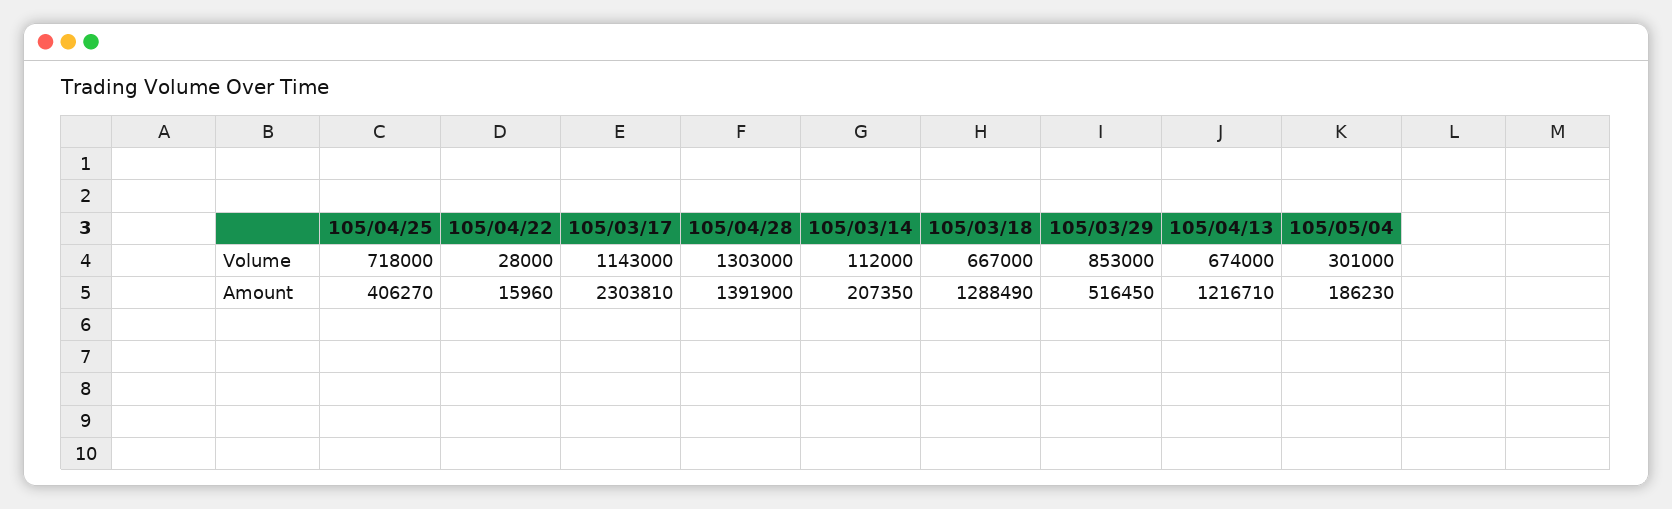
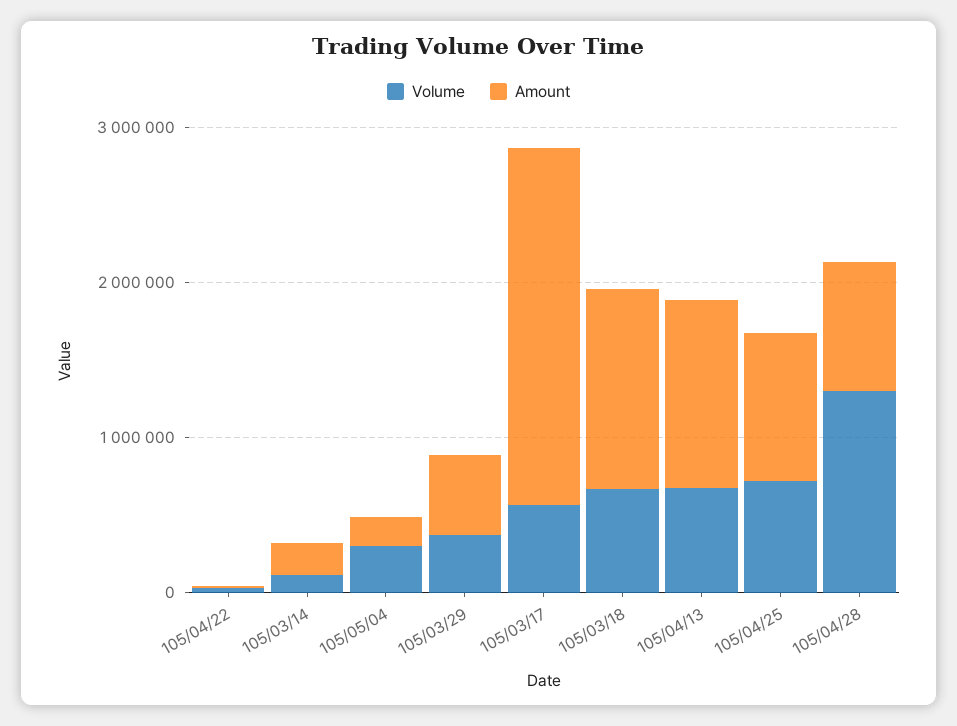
  {
    "Volume": {
      "105/04/25": 718000,
      "105/04/22": 28000,
-     "105/03/17": 1143000,
+     "105/03/17": 600000,
      "105/04/28": 1303000,
      "105/03/14": 112000,
      "105/03/18": 667000,
-     "105/03/29": 853000,
+     "105/03/29": 400000,
      "105/04/13": 674000,
      "105/05/04": 301000
    },
    "Amount": {
-     "105/04/25": 406270,
+     "105/04/25": 1000000,
      "105/04/22": 15960,
      "105/03/17": 2303810,
-     "105/04/28": 1391900,
+     "105/04/28": 800000,
      "105/03/14": 207350,
      "105/03/18": 1288490,
      "105/03/29": 516450,
      "105/04/13": 1216710,
      "105/05/04": 186230
    }
  }

